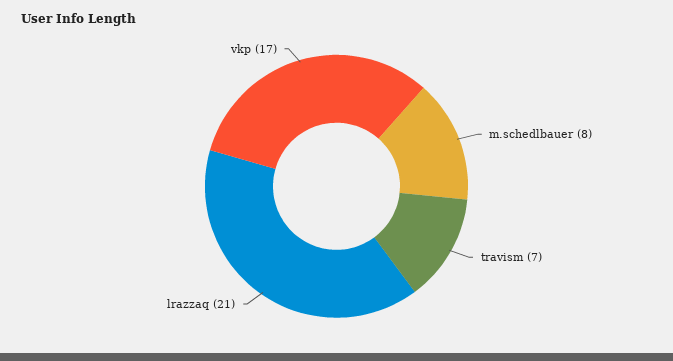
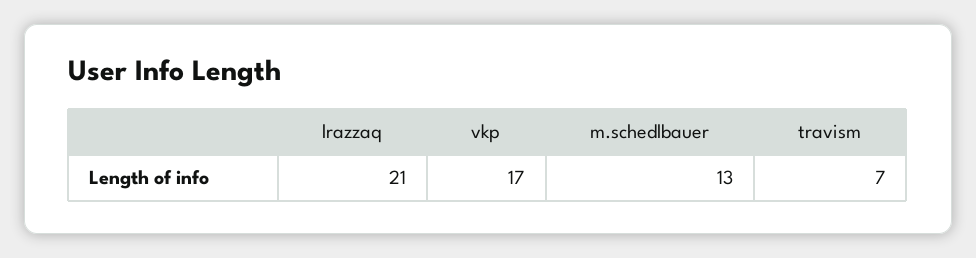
  {
-   "m.schedlbauer": 8,
+   "m.schedlbauer": 13,
    "travism": 7,
    "lrazzaq": 21,
    "vkp": 17
  }

